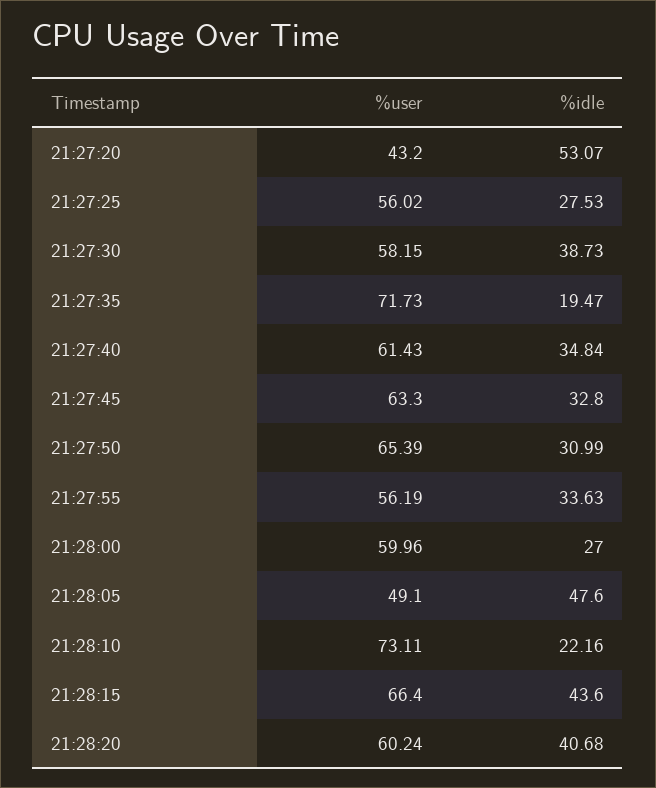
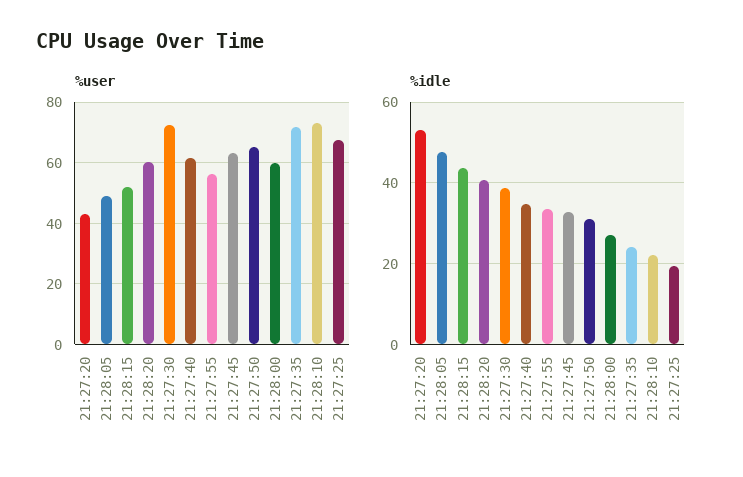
  {
    "%user": {
      "21:27:20": 43.2,
-     "21:27:25": 56.02,
+     "21:27:25": 68,
-     "21:27:30": 58.15,
+     "21:27:30": 72,
      "21:27:35": 71.73,
      "21:27:40": 61.43,
      "21:27:45": 63.3,
      "21:27:50": 65.39,
      "21:27:55": 56.19,
      "21:28:00": 59.96,
      "21:28:05": 49.1,
      "21:28:10": 73.11,
-     "21:28:15": 66.4,
+     "21:28:15": 52,
      "21:28:20": 60.24
    },
    "%idle": {
      "21:27:20": 53.07,
-     "21:27:25": 27.53,
+     "21:27:25": 20,
      "21:27:30": 38.73,
-     "21:27:35": 19.47,
+     "21:27:35": 24,
      "21:27:40": 34.84,
      "21:27:45": 32.8,
      "21:27:50": 30.99,
      "21:27:55": 33.63,
      "21:28:00": 27,
      "21:28:05": 47.6,
      "21:28:10": 22.16,
      "21:28:15": 43.6,
      "21:28:20": 40.68
    }
  }

